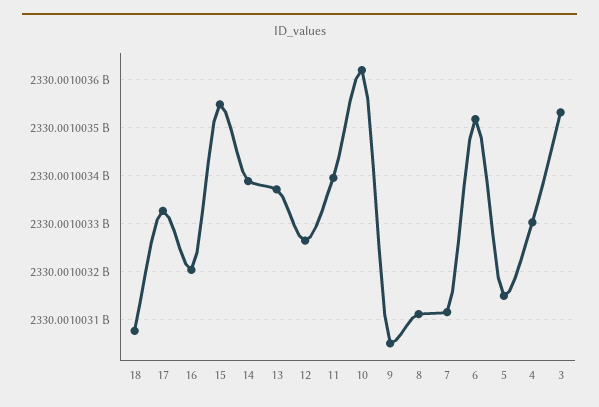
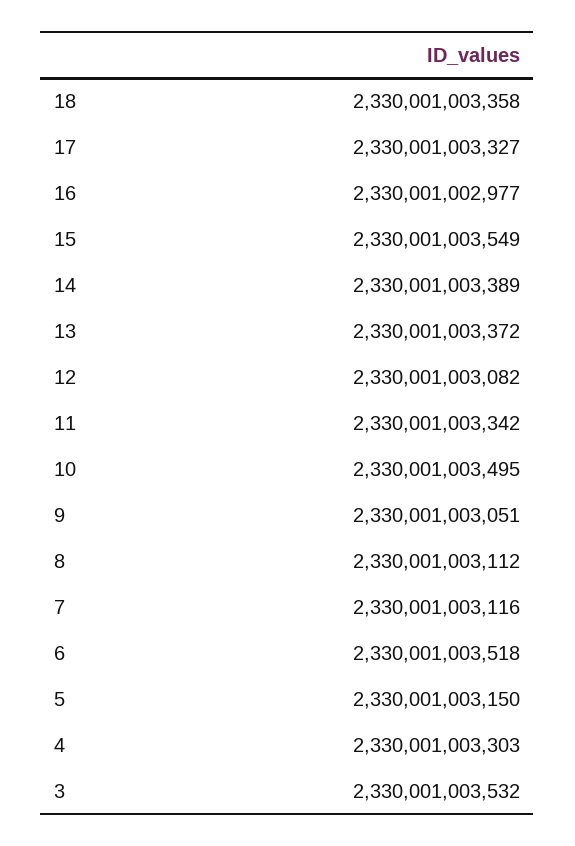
  {
-   "18": 2330001003080,
+   "18": 2330001003358,
    "17": 2330001003327,
-   "16": 2330001003200,
+   "16": 2330001002977,
    "15": 2330001003549,
    "14": 2330001003389,
    "13": 2330001003372,
-   "12": 2330001003260,
+   "12": 2330001003082,
-   "11": 2330001003400,
+   "11": 2330001003342,
-   "10": 2330001003620,
+   "10": 2330001003495,
    "9": 2330001003051,
    "8": 2330001003112,
    "7": 2330001003116,
    "6": 2330001003518,
    "5": 2330001003150,
    "4": 2330001003303,
    "3": 2330001003532
  }

